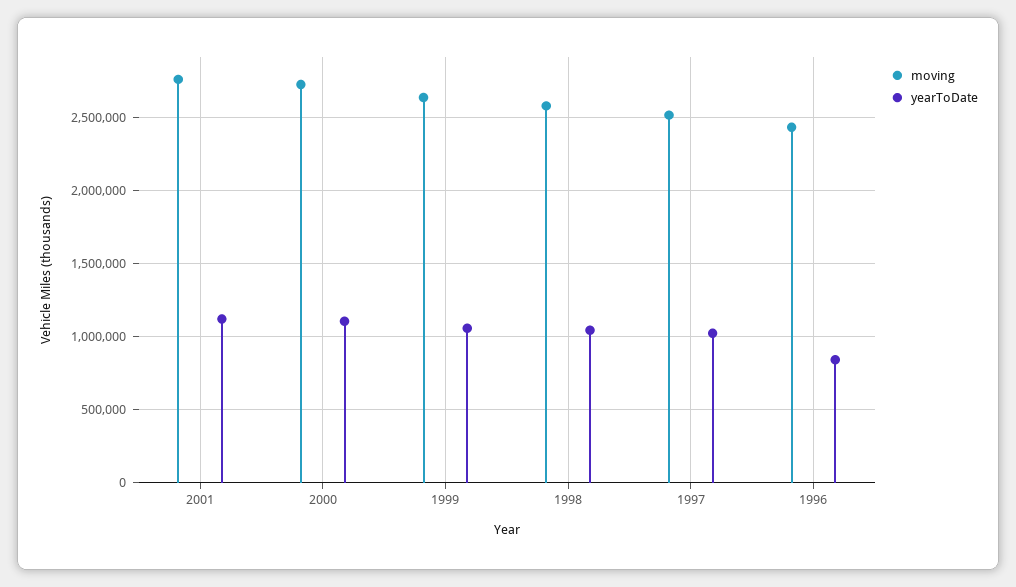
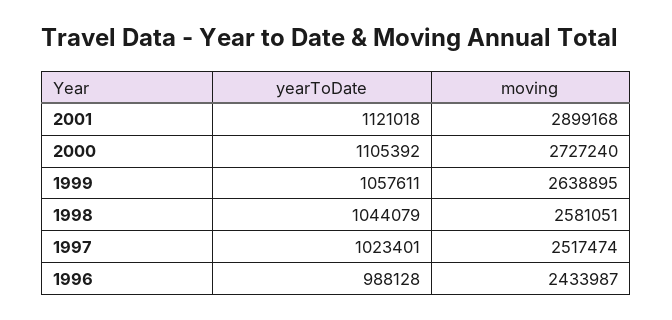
  {
    "moving": {
-     "2001": 2750000,
+     "2001": 2899168,
      "2000": 2727240,
      "1999": 2638895,
      "1998": 2581051,
      "1997": 2517474,
      "1996": 2433987
    },
    "yearToDate": {
      "2001": 1121018,
      "2000": 1105392,
      "1999": 1057611,
      "1998": 1044079,
      "1997": 1023401,
-     "1996": 850000
+     "1996": 988128
    }
  }

